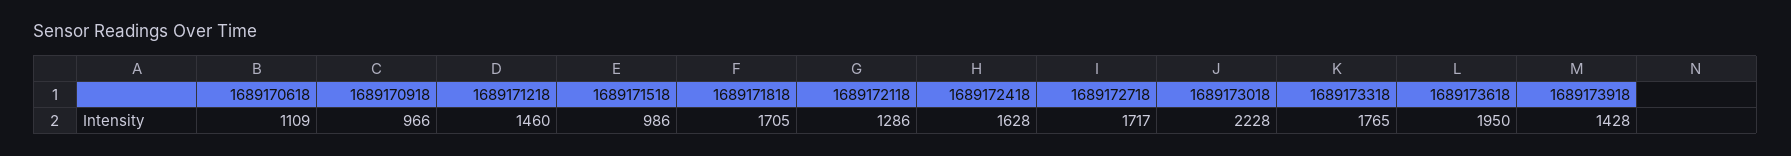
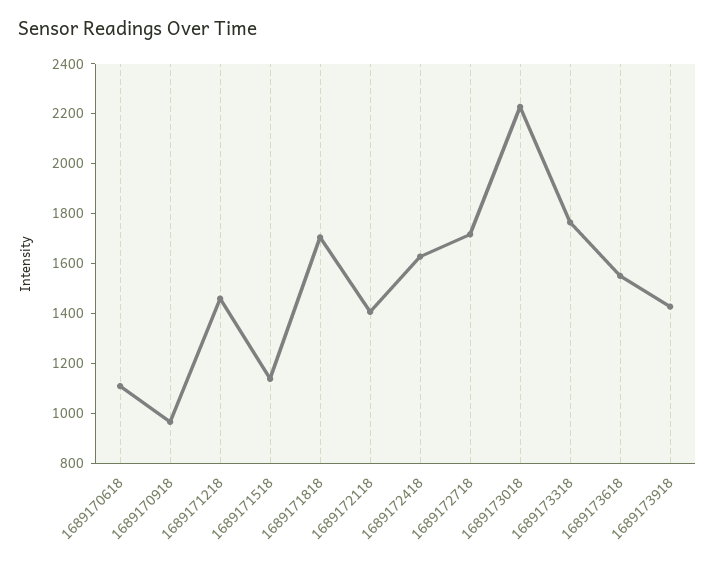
  {
    "1689170618": 1109,
    "1689170918": 966,
    "1689171218": 1460,
-   "1689171518": 986,
+   "1689171518": 1150,
    "1689171818": 1705,
-   "1689172118": 1286,
+   "1689172118": 1400,
    "1689172418": 1628,
    "1689172718": 1717,
    "1689173018": 2228,
    "1689173318": 1765,
-   "1689173618": 1950,
+   "1689173618": 1550,
    "1689173918": 1428
  }

